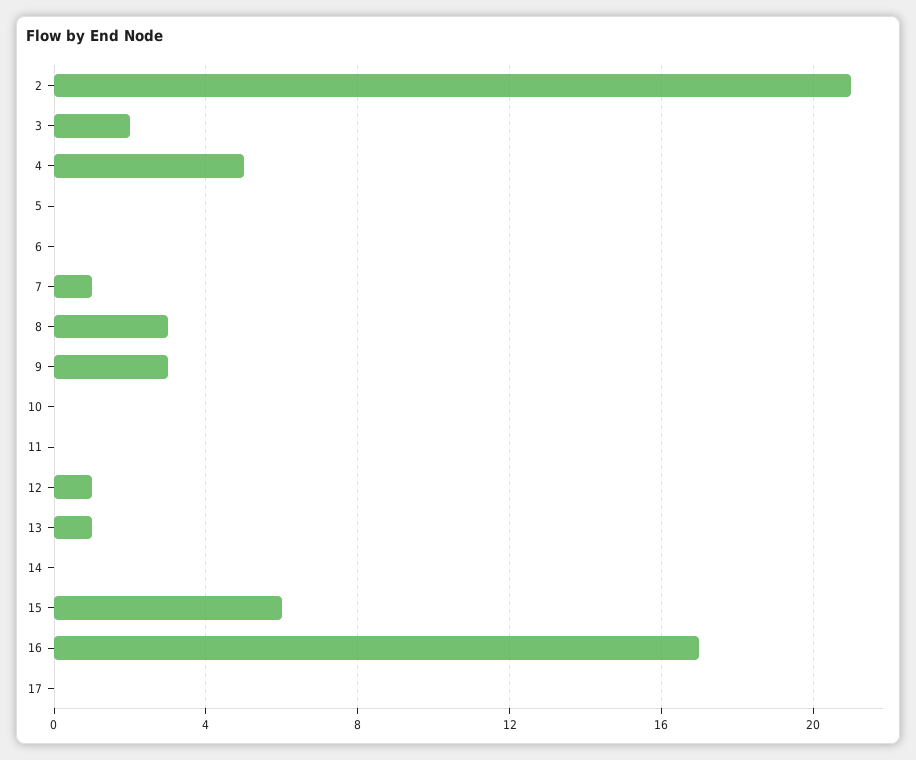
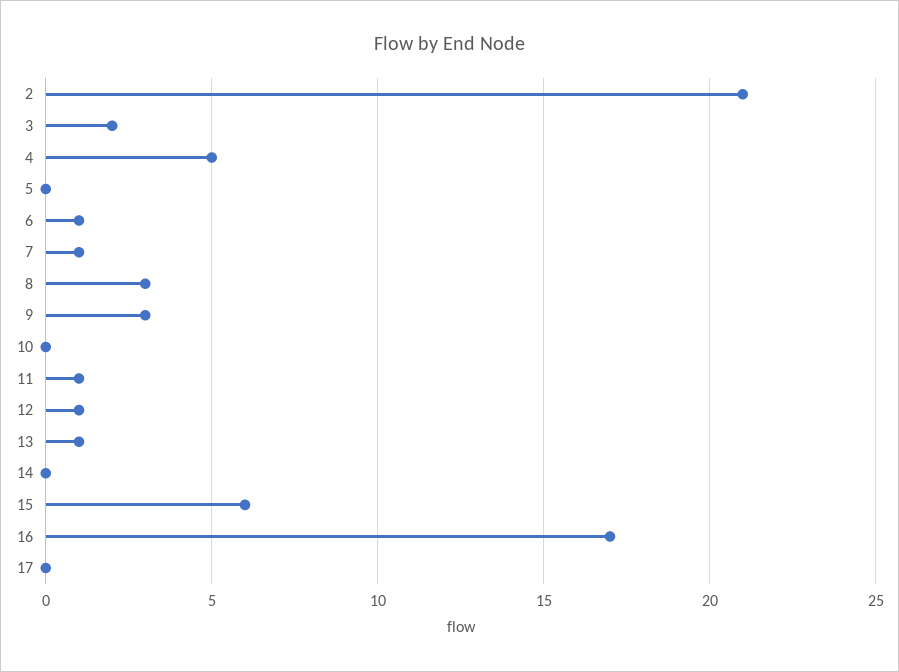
  {
    "2": 21,
    "3": 2,
    "4": 5,
    "5": 0,
-   "6": 0,
+   "6": 1,
    "7": 1,
    "8": 3,
    "9": 3,
    "10": 0,
-   "11": 0,
+   "11": 1,
    "12": 1,
    "13": 1,
    "14": 0,
    "15": 6,
    "16": 17,
    "17": 0
  }

